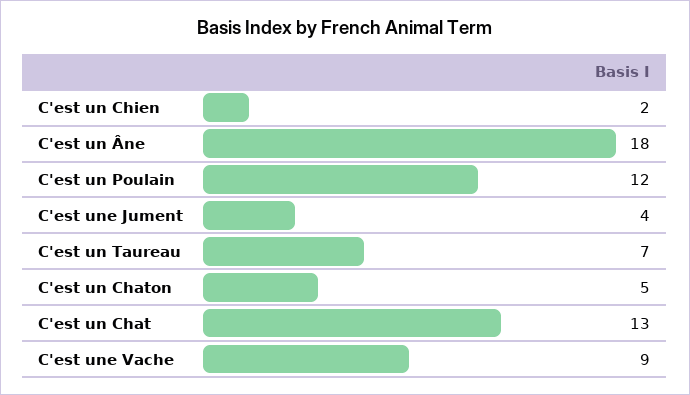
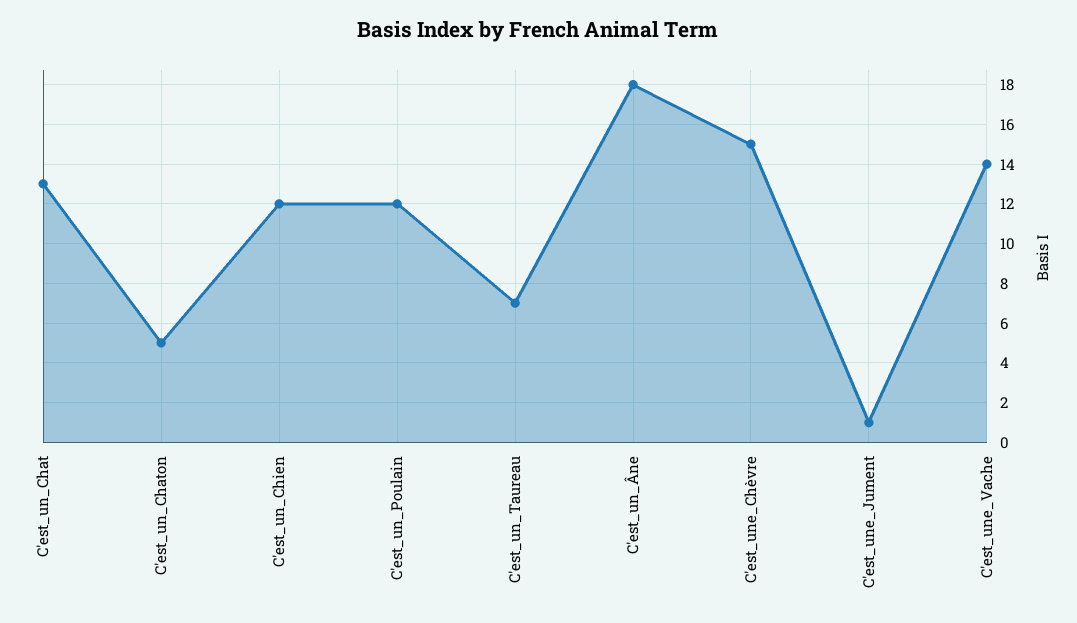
  {
-   "C'est un Chien": 2,
+   "C'est un Chien": 12,
    "C'est un Âne": 18,
    "C'est un Poulain": 12,
-   "C'est une Jument": 4,
+   "C'est une Jument": 1,
    "C'est un Taureau": 7,
    "C'est un Chaton": 5,
    "C'est un Chat": 13,
-   "C'est une Vache": 9
+   "C'est une Vache": 14,
+   "C'est_une_Chèvre": 15
  }

